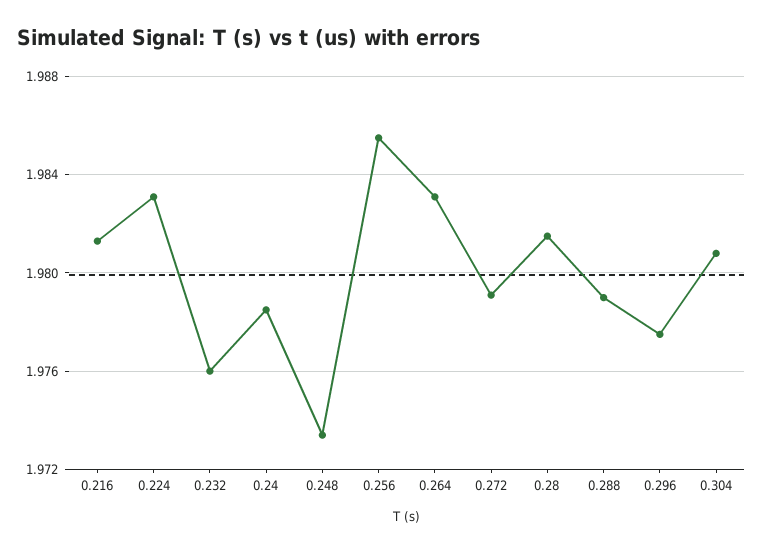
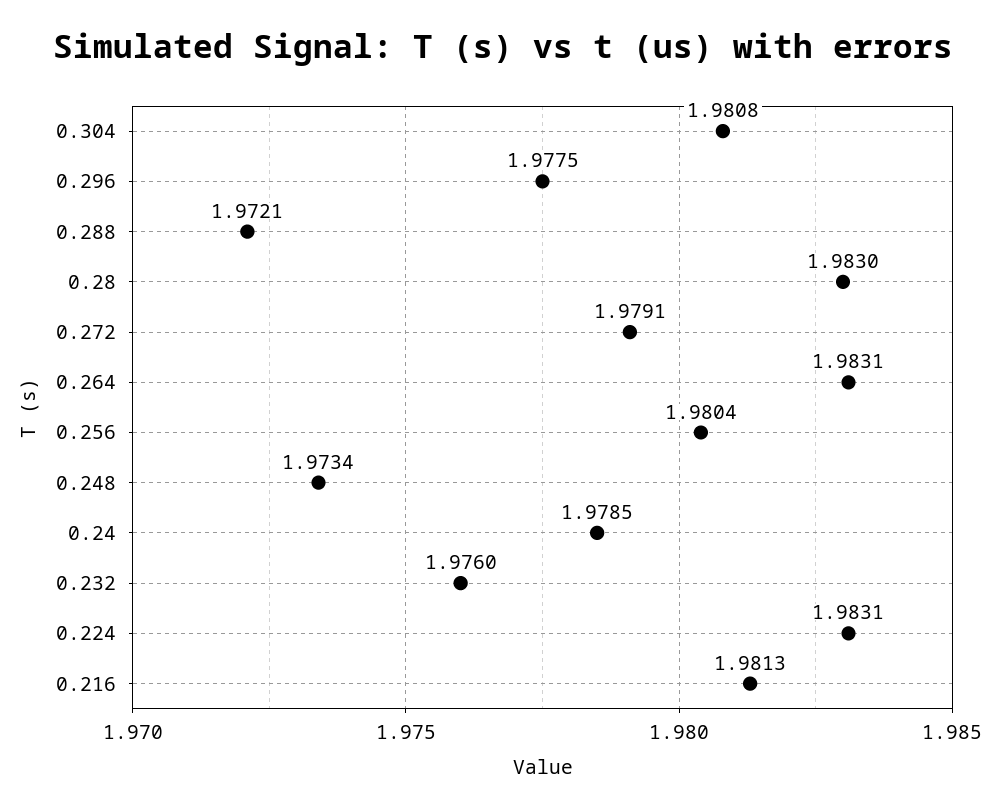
  {
    "0.216": 1.9813,
    "0.224": 1.9831,
    "0.232": 1.976,
    "0.24": 1.9785,
    "0.248": 1.9734,
-   "0.256": 1.9855,
+   "0.256": 1.9804,
    "0.264": 1.9831,
    "0.272": 1.9791,
-   "0.28": 1.9815,
+   "0.28": 1.983,
-   "0.288": 1.979,
+   "0.288": 1.9721,
    "0.296": 1.9775,
    "0.304": 1.9808
  }

